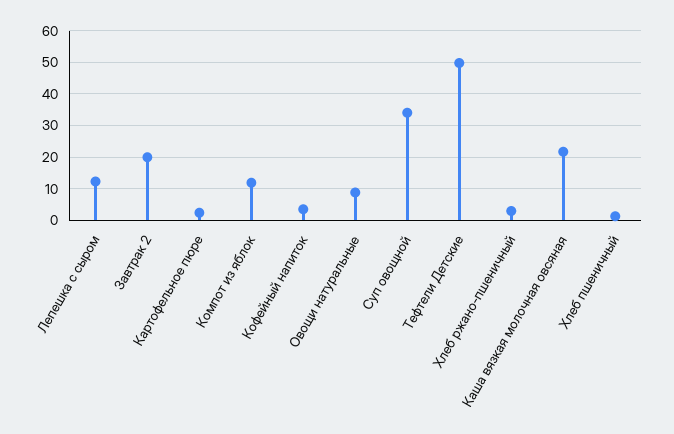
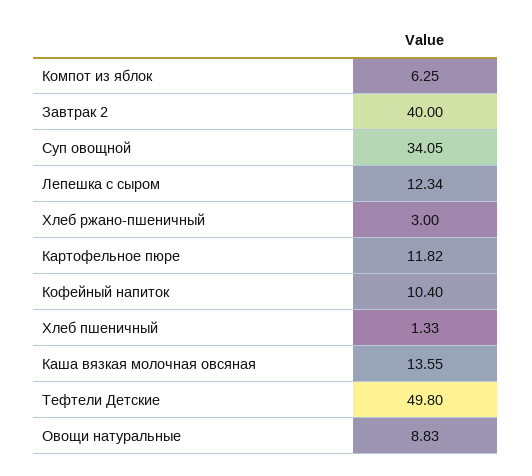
  {
    "Лепешка с сыром": 12.34,
-   "Завтрак 2": 20,
+   "Завтрак 2": 40,
-   "Картофельное пюре": 2,
+   "Картофельное пюре": 11.82,
-   "Компот из яблок": 12,
+   "Компот из яблок": 6.25,
-   "Кофейный напиток": 4,
+   "Кофейный напиток": 10.4,
    "Овощи натуральные": 8.83,
    "Суп овощной": 34.05,
    "Тефтели Детские": 49.8,
    "Хлеб ржано-пшеничный": 3,
-   "Каша вязкая молочная овсяная": 22,
+   "Каша вязкая молочная овсяная": 13.55,
    "Хлеб пшеничный": 1.33
  }

